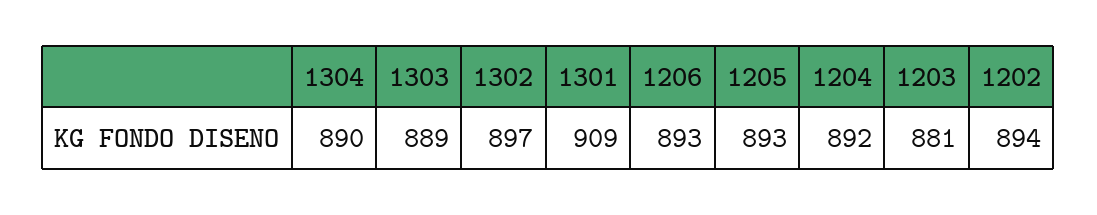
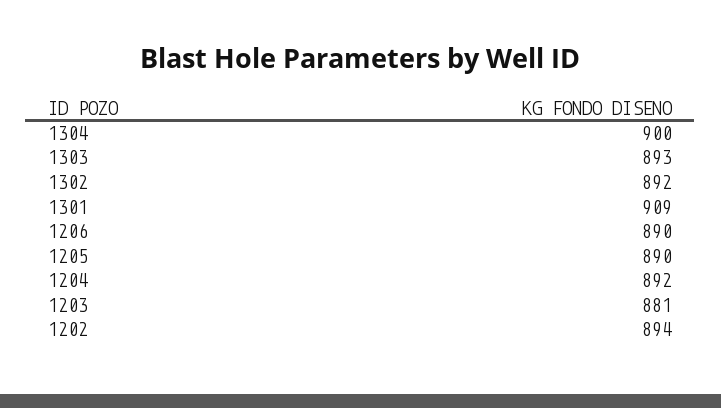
  {
-   "1304": 890,
+   "1304": 900,
-   "1303": 889,
+   "1303": 893,
-   "1302": 897,
+   "1302": 892,
    "1301": 909,
-   "1206": 893,
+   "1206": 890,
-   "1205": 893,
+   "1205": 890,
    "1204": 892,
    "1203": 881,
    "1202": 894
  }

